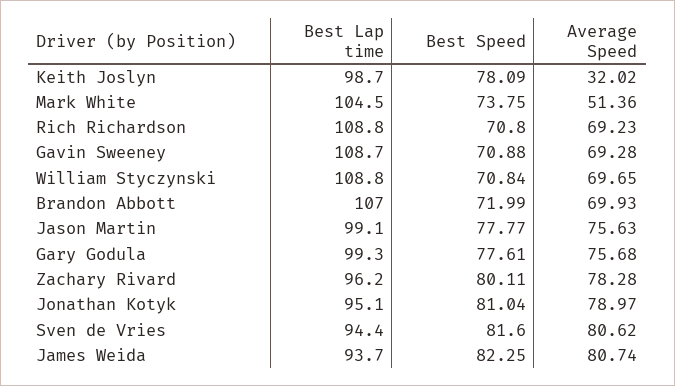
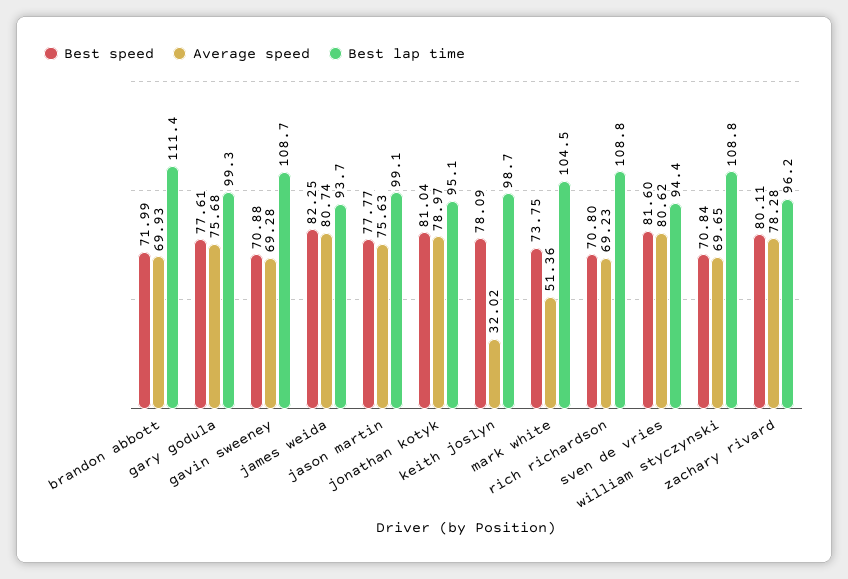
  {
    "Best Lap time": {
      "Keith Joslyn": 98.7,
      "Mark White": 104.5,
      "Rich Richardson": 108.8,
      "Gavin Sweeney": 108.7,
      "William Styczynski": 108.8,
-     "Brandon Abbott": 107,
+     "Brandon Abbott": 111.4,
      "Jason Martin": 99.1,
      "Gary Godula": 99.3,
      "Zachary Rivard": 96.2,
      "Jonathan Kotyk": 95.1,
      "Sven de Vries": 94.4,
      "James Weida": 93.7
    },
    "Best Speed": {
      "Keith Joslyn": 78.09,
      "Mark White": 73.75,
      "Rich Richardson": 70.8,
      "Gavin Sweeney": 70.88,
      "William Styczynski": 70.84,
      "Brandon Abbott": 71.99,
      "Jason Martin": 77.77,
      "Gary Godula": 77.61,
      "Zachary Rivard": 80.11,
      "Jonathan Kotyk": 81.04,
      "Sven de Vries": 81.6,
      "James Weida": 82.25
    },
    "Average Speed": {
      "Keith Joslyn": 32.02,
      "Mark White": 51.36,
      "Rich Richardson": 69.23,
      "Gavin Sweeney": 69.28,
      "William Styczynski": 69.65,
      "Brandon Abbott": 69.93,
      "Jason Martin": 75.63,
      "Gary Godula": 75.68,
      "Zachary Rivard": 78.28,
      "Jonathan Kotyk": 78.97,
      "Sven de Vries": 80.62,
      "James Weida": 80.74
    }
  }

